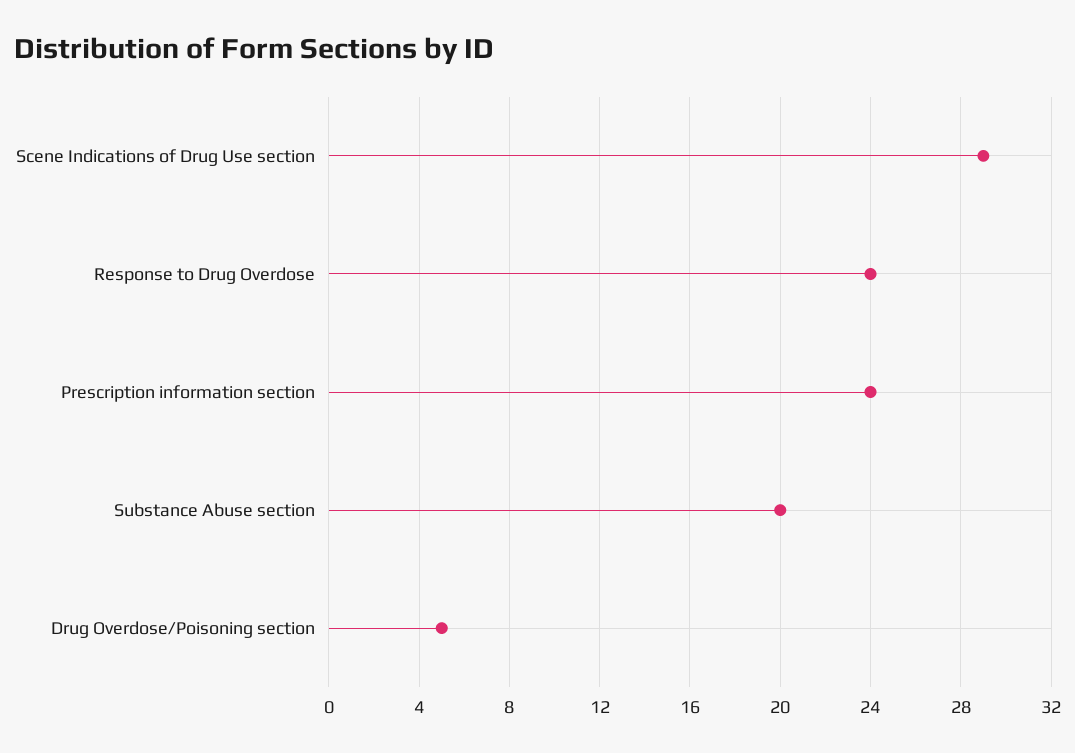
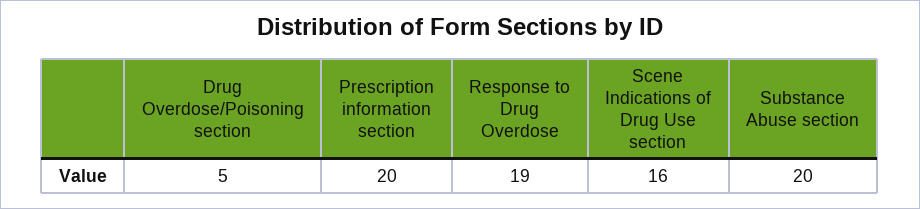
  {
-   "Scene Indications of Drug Use section": 29,
+   "Scene Indications of Drug Use section": 16,
-   "Response to Drug Overdose": 24,
+   "Response to Drug Overdose": 19,
-   "Prescription information section": 24,
+   "Prescription information section": 20,
    "Substance Abuse section": 20,
    "Drug Overdose/Poisoning section": 5
  }

